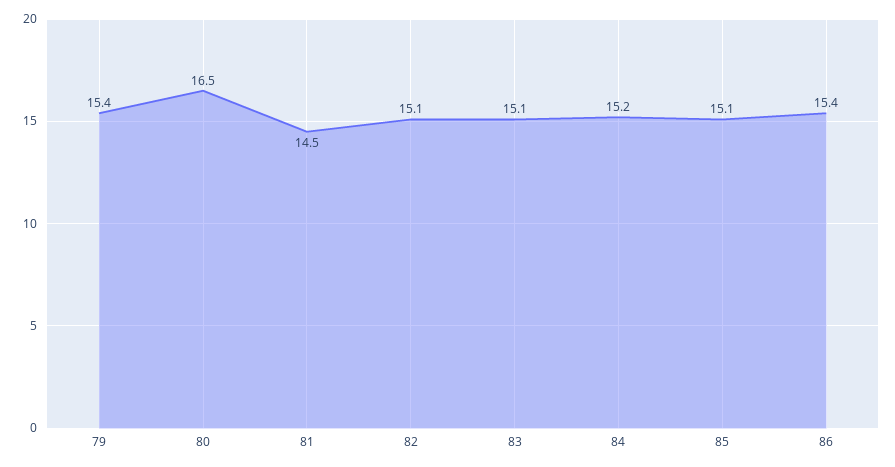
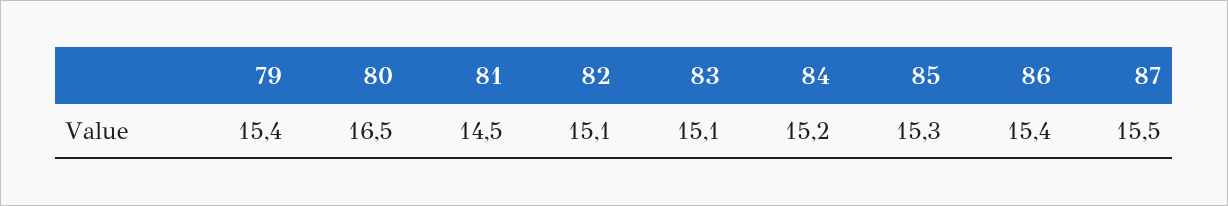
  {
    "79": 15.4,
    "80": 16.5,
    "81": 14.5,
    "82": 15.1,
    "83": 15.1,
    "84": 15.2,
-   "85": 15.1,
+   "85": 15.3,
-   "86": 15.4
+   "86": 15.4,
+   "87": 15.5
  }

